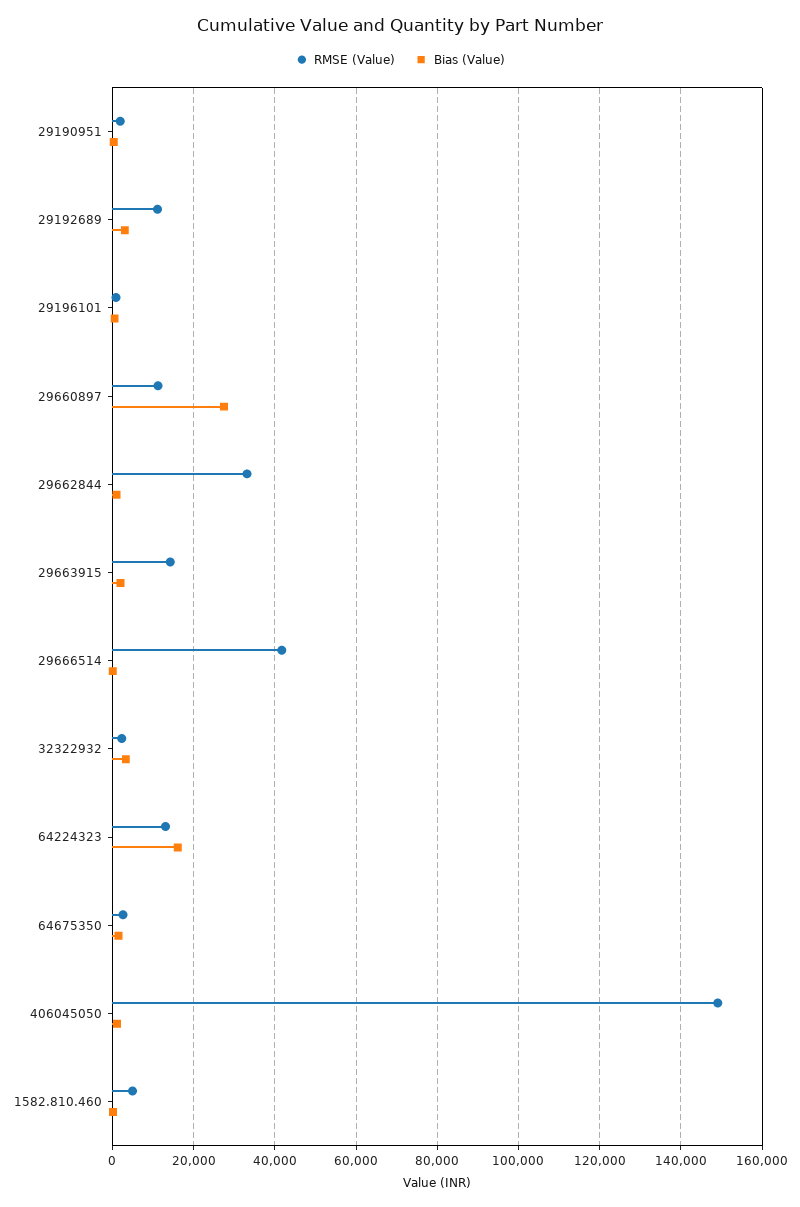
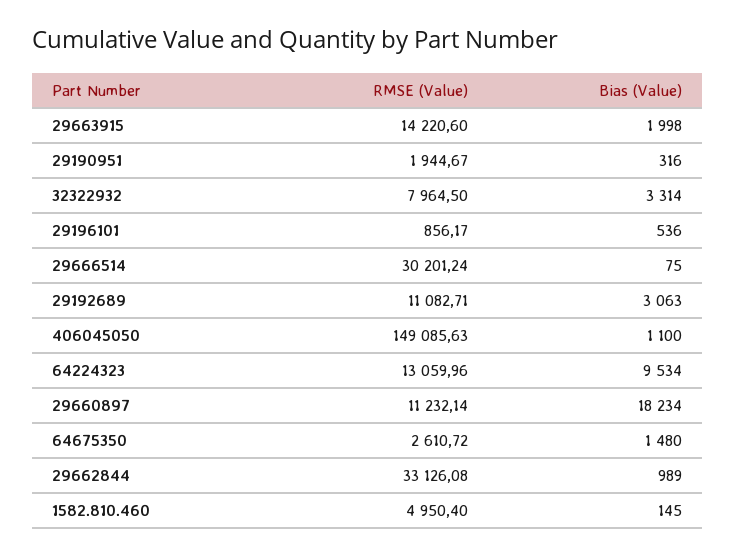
  {
    "RMSE (Value)": {
      "29190951": 1944.67,
      "29192689": 11082.71,
      "29196101": 856.17,
      "29660897": 11232.14,
      "29662844": 33126.08,
      "29663915": 14220.6,
-     "29666514": 42000,
+     "29666514": 30201.24,
-     "32322932": 2000,
+     "32322932": 7964.5,
      "64224323": 13059.96,
      "64675350": 2610.72,
      "406045050": 149085.63,
      "1582.810.460": 4950.4
    },
    "Bias (Value)": {
      "29190951": 316,
      "29192689": 3063,
      "29196101": 536,
-     "29660897": 28000,
+     "29660897": 18234,
      "29662844": 989,
      "29663915": 1998,
      "29666514": 75,
      "32322932": 3314,
-     "64224323": 16000,
+     "64224323": 9534,
      "64675350": 1480,
      "406045050": 1100,
      "1582.810.460": 145
    }
  }

